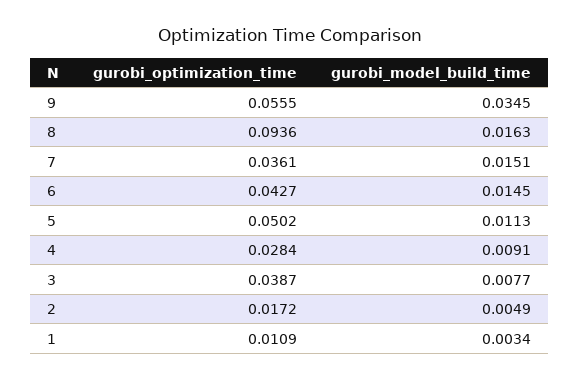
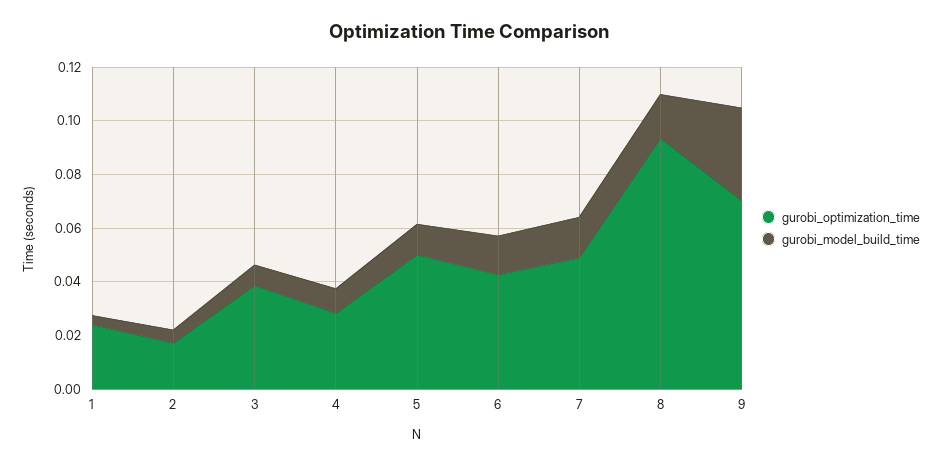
  {
    "gurobi_optimization_time": {
-     "9": 0.0555,
+     "9": 0.07,
      "8": 0.0936,
-     "7": 0.0361,
+     "7": 0.05,
      "6": 0.0427,
      "5": 0.0502,
      "4": 0.0284,
      "3": 0.0387,
      "2": 0.0172,
-     "1": 0.0109
+     "1": 0.025
    },
    "gurobi_model_build_time": {
      "9": 0.0345,
      "8": 0.0163,
      "7": 0.0151,
      "6": 0.0145,
      "5": 0.0113,
      "4": 0.0091,
      "3": 0.0077,
      "2": 0.0049,
      "1": 0.0034
    }
  }

